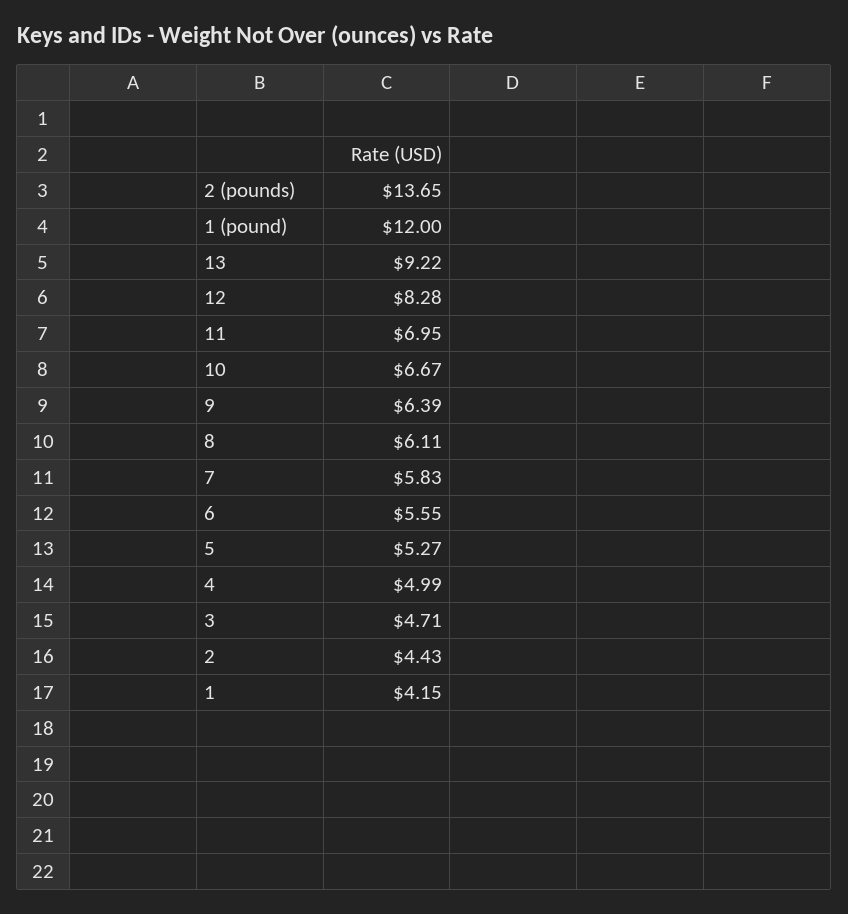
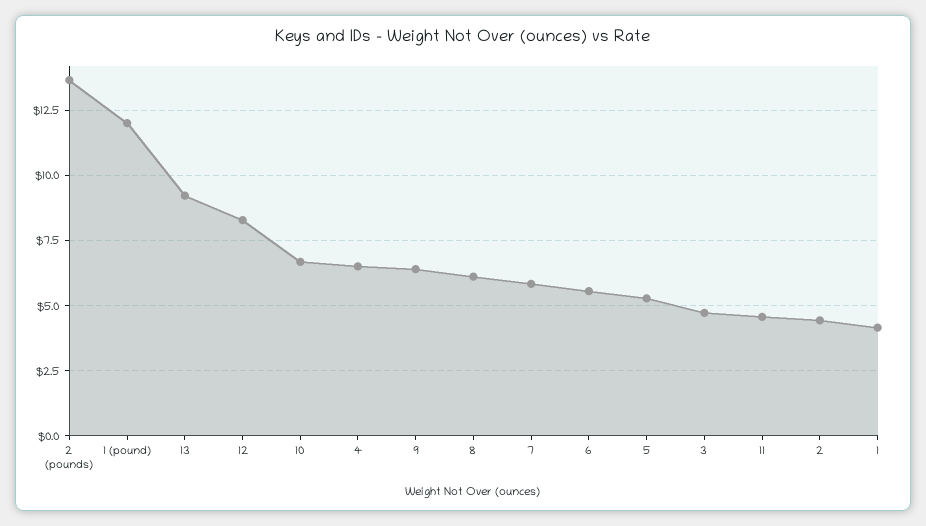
  {
    "2 (pounds)": 13.65,
    "1 (pound)": 12,
    "13": 9.22,
    "12": 8.28,
-   "11": 6.95,
+   "11": 4.5,
    "10": 6.67,
    "9": 6.39,
    "8": 6.11,
    "7": 5.83,
    "6": 5.55,
    "5": 5.27,
-   "4": 4.99,
+   "4": 6.5,
    "3": 4.71,
    "2": 4.43,
    "1": 4.15
  }

